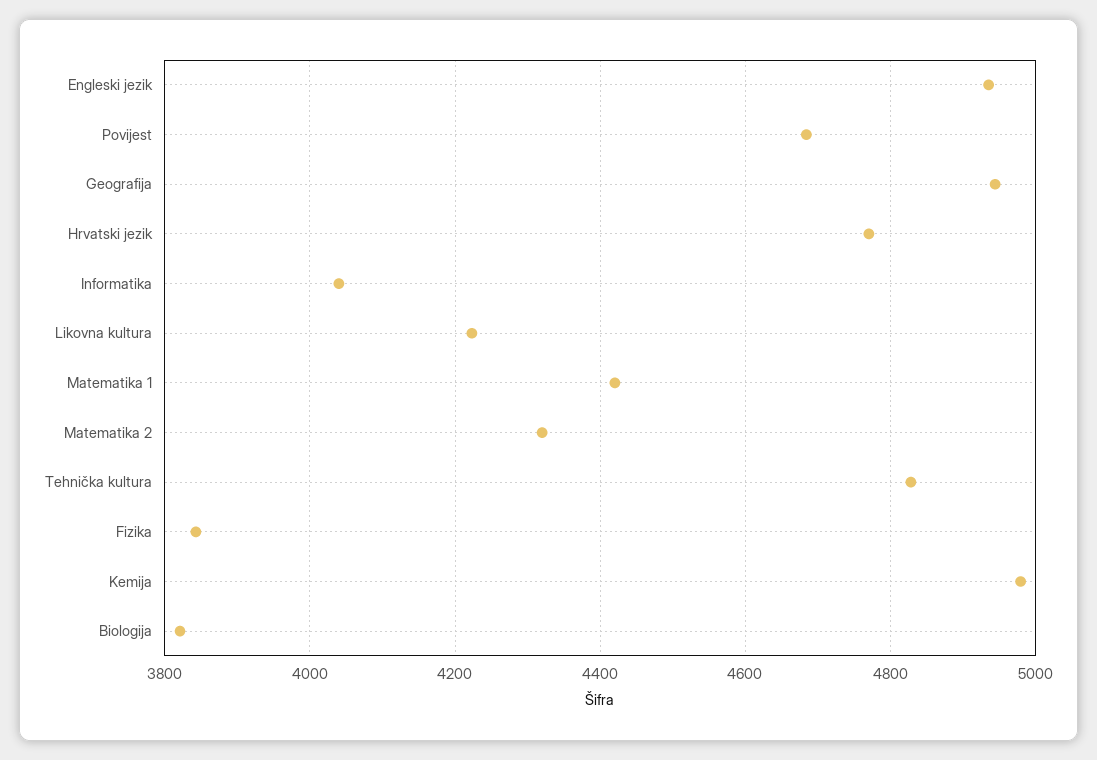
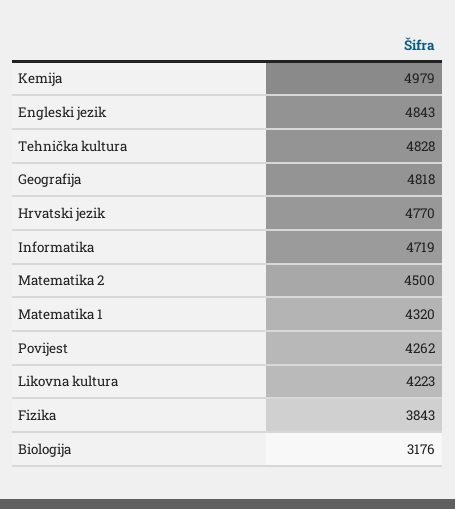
  {
-   "Engleski jezik": 4940,
+   "Engleski jezik": 4843,
-   "Povijest": 4680,
+   "Povijest": 4262,
-   "Geografija": 4940,
+   "Geografija": 4818,
    "Hrvatski jezik": 4770,
-   "Informatika": 4040,
+   "Informatika": 4719,
    "Likovna kultura": 4223,
-   "Matematika 1": 4420,
+   "Matematika 1": 4320,
-   "Matematika 2": 4320,
+   "Matematika 2": 4500,
    "Tehnička kultura": 4828,
    "Fizika": 3843,
    "Kemija": 4979,
-   "Biologija": 3820
+   "Biologija": 3176
  }

